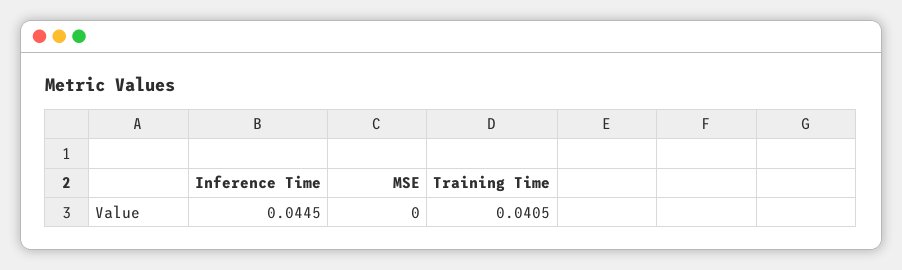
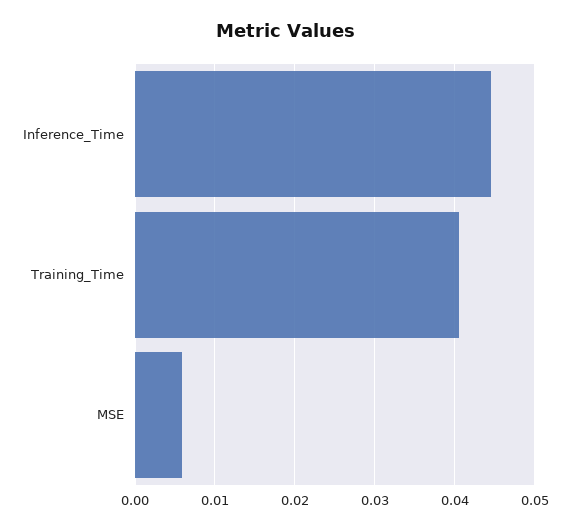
  {
    "Inference Time": 0.0445,
-   "MSE": 0,
+   "MSE": 0.006,
    "Training Time": 0.0405
  }

